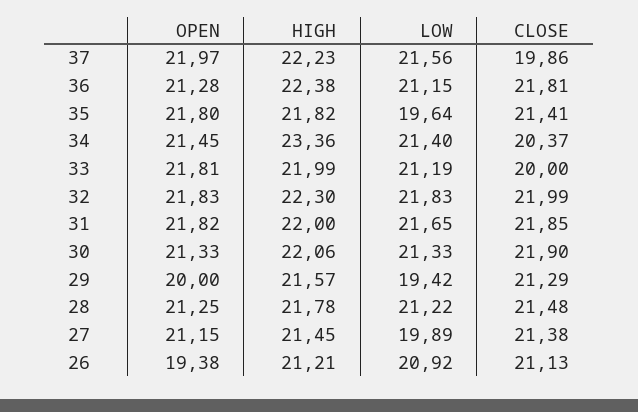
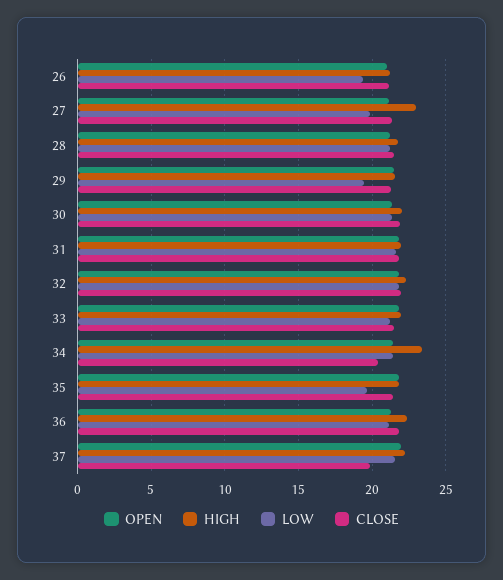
  {
    "OPEN": {
      "37": 21.97,
      "36": 21.28,
      "35": 21.8,
      "34": 21.45,
      "33": 21.81,
      "32": 21.83,
      "31": 21.82,
      "30": 21.33,
-     "29": 20,
+     "29": 21.5,
      "28": 21.25,
      "27": 21.15,
-     "26": 19.38
+     "26": 21
    },
    "HIGH": {
      "37": 22.23,
      "36": 22.38,
      "35": 21.82,
      "34": 23.36,
      "33": 21.99,
      "32": 22.3,
      "31": 22,
      "30": 22.06,
      "29": 21.57,
      "28": 21.78,
-     "27": 21.45,
+     "27": 23,
      "26": 21.21
    },
    "LOW": {
      "37": 21.56,
      "36": 21.15,
      "35": 19.64,
      "34": 21.4,
      "33": 21.19,
      "32": 21.83,
      "31": 21.65,
      "30": 21.33,
      "29": 19.42,
      "28": 21.22,
      "27": 19.89,
-     "26": 20.92
+     "26": 19.5
    },
    "CLOSE": {
      "37": 19.86,
      "36": 21.81,
      "35": 21.41,
      "34": 20.37,
-     "33": 20,
+     "33": 21.5,
      "32": 21.99,
      "31": 21.85,
      "30": 21.9,
      "29": 21.29,
      "28": 21.48,
      "27": 21.38,
      "26": 21.13
    }
  }

